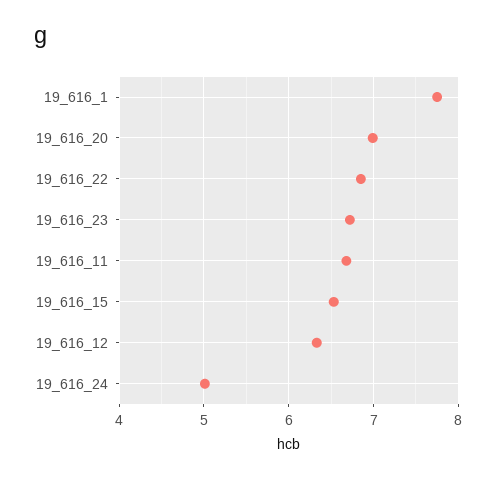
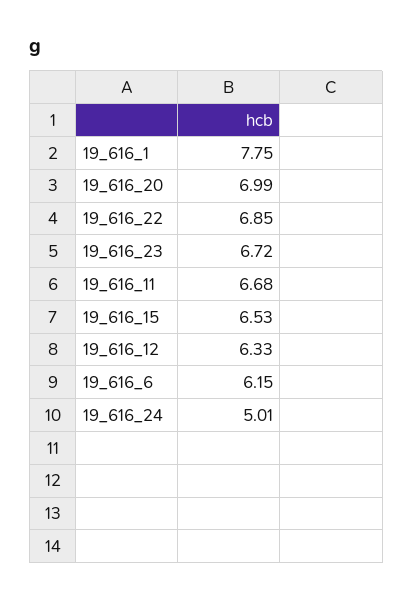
  {
    "19_616_1": 7.75,
    "19_616_20": 6.99,
    "19_616_22": 6.85,
    "19_616_23": 6.72,
    "19_616_11": 6.68,
    "19_616_15": 6.53,
    "19_616_12": 6.33,
-   "19_616_24": 5.01
+   "19_616_24": 5.01,
+   "19_616_6": 6.15
  }

